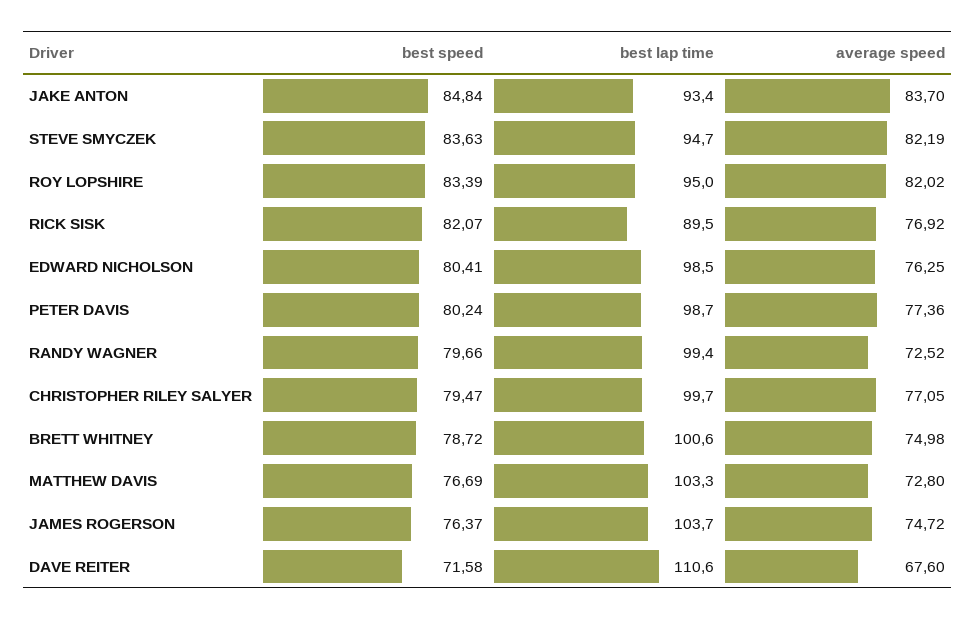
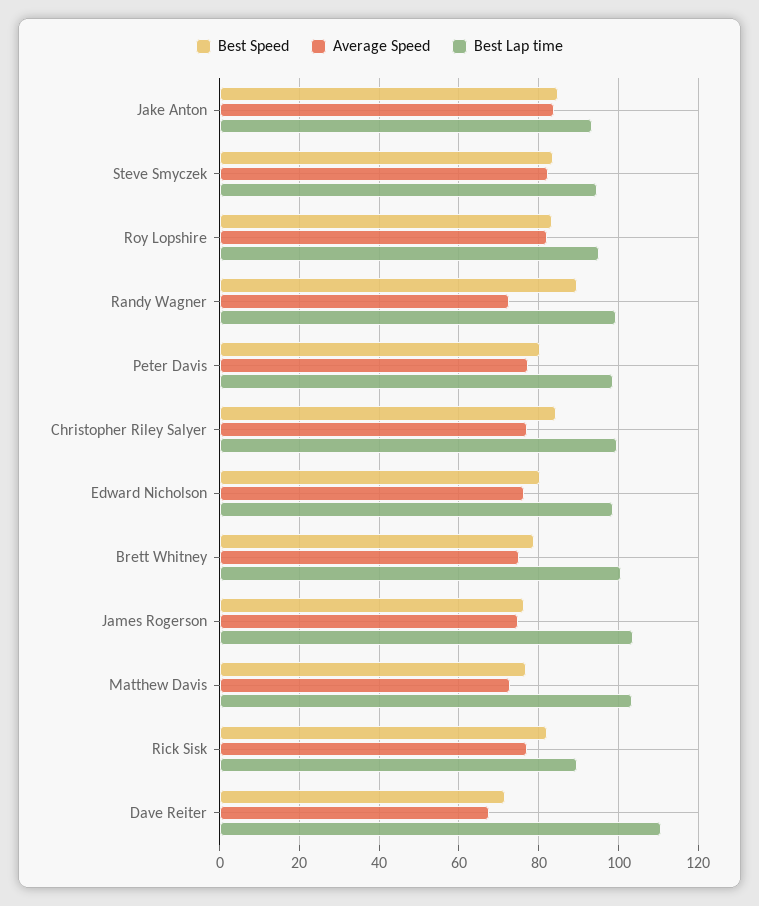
  {
    "best speed": {
      "JAKE ANTON": 84.84,
      "STEVE SMYCZEK": 83.63,
      "ROY LOPSHIRE": 83.39,
      "RICK SISK": 82.07,
      "EDWARD NICHOLSON": 80.41,
      "PETER DAVIS": 80.24,
-     "RANDY WAGNER": 79.66,
+     "RANDY WAGNER": 90,
-     "CHRISTOPHER RILEY SALYER": 79.47,
+     "CHRISTOPHER RILEY SALYER": 84,
      "BRETT WHITNEY": 78.72,
      "MATTHEW DAVIS": 76.69,
      "JAMES ROGERSON": 76.37,
      "DAVE REITER": 71.58
    },
    "best lap time": {
      "JAKE ANTON": 93.4,
      "STEVE SMYCZEK": 94.7,
      "ROY LOPSHIRE": 95,
      "RICK SISK": 89.5,
      "EDWARD NICHOLSON": 98.5,
      "PETER DAVIS": 98.7,
      "RANDY WAGNER": 99.4,
      "CHRISTOPHER RILEY SALYER": 99.7,
      "BRETT WHITNEY": 100.6,
      "MATTHEW DAVIS": 103.3,
      "JAMES ROGERSON": 103.7,
      "DAVE REITER": 110.6
    },
    "average speed": {
      "JAKE ANTON": 83.7,
      "STEVE SMYCZEK": 82.19,
      "ROY LOPSHIRE": 82.02,
      "RICK SISK": 76.92,
      "EDWARD NICHOLSON": 76.25,
      "PETER DAVIS": 77.36,
      "RANDY WAGNER": 72.52,
      "CHRISTOPHER RILEY SALYER": 77.05,
      "BRETT WHITNEY": 74.98,
      "MATTHEW DAVIS": 72.8,
      "JAMES ROGERSON": 74.72,
      "DAVE REITER": 67.6
    }
  }

